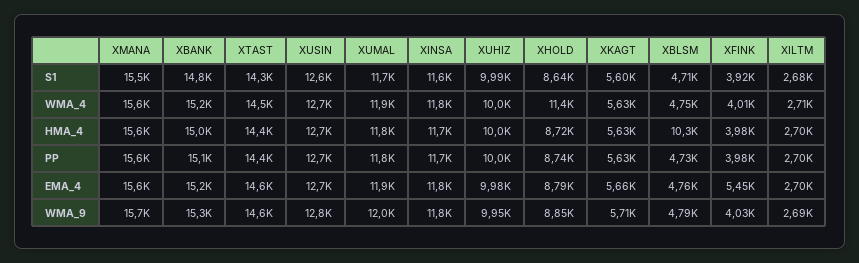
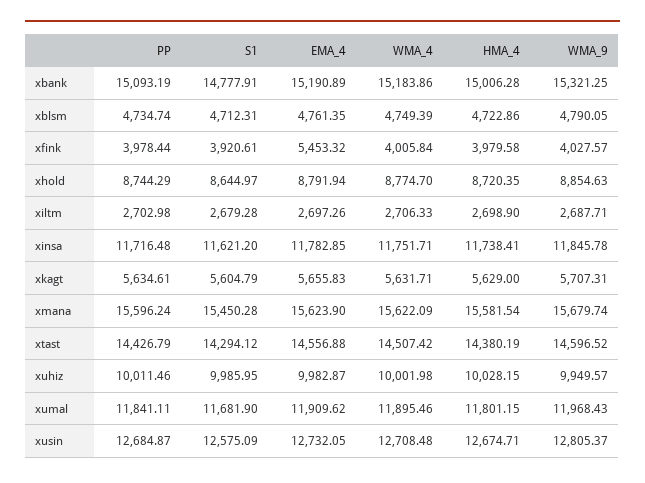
  {
    "XMANA": {
      "S1": 15450.28,
      "WMA_4": 15622.09,
      "HMA_4": 15581.54,
      "PP": 15596.24,
      "EMA_4": 15623.9,
      "WMA_9": 15679.74
    },
    "XBANK": {
      "S1": 14777.91,
      "WMA_4": 15183.86,
      "HMA_4": 15006.28,
      "PP": 15093.19,
      "EMA_4": 15190.89,
      "WMA_9": 15321.25
    },
    "XTAST": {
      "S1": 14294.12,
      "WMA_4": 14507.42,
      "HMA_4": 14380.19,
      "PP": 14426.79,
      "EMA_4": 14556.88,
      "WMA_9": 14596.52
    },
    "XUSIN": {
      "S1": 12575.09,
      "WMA_4": 12708.48,
      "HMA_4": 12674.71,
      "PP": 12684.87,
      "EMA_4": 12732.05,
      "WMA_9": 12805.37
    },
    "XUMAL": {
      "S1": 11681.9,
      "WMA_4": 11895.46,
      "HMA_4": 11801.15,
      "PP": 11841.11,
      "EMA_4": 11909.62,
      "WMA_9": 11968.43
    },
    "XINSA": {
      "S1": 11621.2,
      "WMA_4": 11751.71,
      "HMA_4": 11738.41,
      "PP": 11716.48,
      "EMA_4": 11782.85,
      "WMA_9": 11845.78
    },
    "XUHIZ": {
      "S1": 9985.95,
      "WMA_4": 10001.98,
      "HMA_4": 10028.15,
      "PP": 10011.46,
      "EMA_4": 9982.87,
      "WMA_9": 9949.57
    },
    "XHOLD": {
      "S1": 8644.97,
-     "WMA_4": 11400,
+     "WMA_4": 8774.7,
      "HMA_4": 8720.35,
      "PP": 8744.29,
      "EMA_4": 8791.94,
      "WMA_9": 8854.63
    },
    "XKAGT": {
      "S1": 5604.79,
      "WMA_4": 5631.71,
      "HMA_4": 5629,
      "PP": 5634.61,
      "EMA_4": 5655.83,
      "WMA_9": 5707.31
    },
    "XBLSM": {
      "S1": 4712.31,
      "WMA_4": 4749.39,
-     "HMA_4": 10300,
+     "HMA_4": 4722.86,
      "PP": 4734.74,
      "EMA_4": 4761.35,
      "WMA_9": 4790.05
    },
    "XFINK": {
      "S1": 3920.61,
      "WMA_4": 4005.84,
      "HMA_4": 3979.58,
      "PP": 3978.44,
      "EMA_4": 5453.32,
      "WMA_9": 4027.57
    },
    "XILTM": {
      "S1": 2679.28,
      "WMA_4": 2706.33,
      "HMA_4": 2698.9,
      "PP": 2702.98,
      "EMA_4": 2697.26,
      "WMA_9": 2687.71
    }
  }

